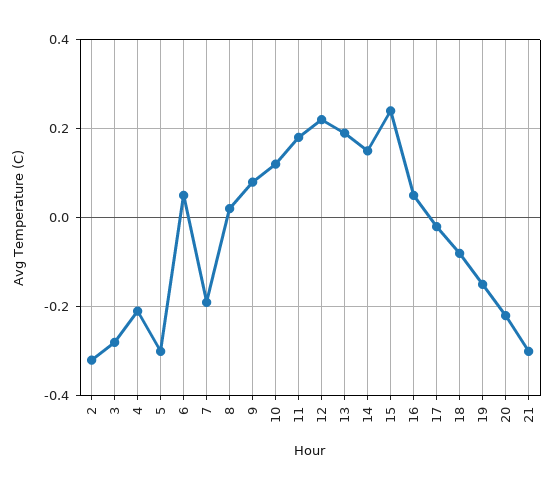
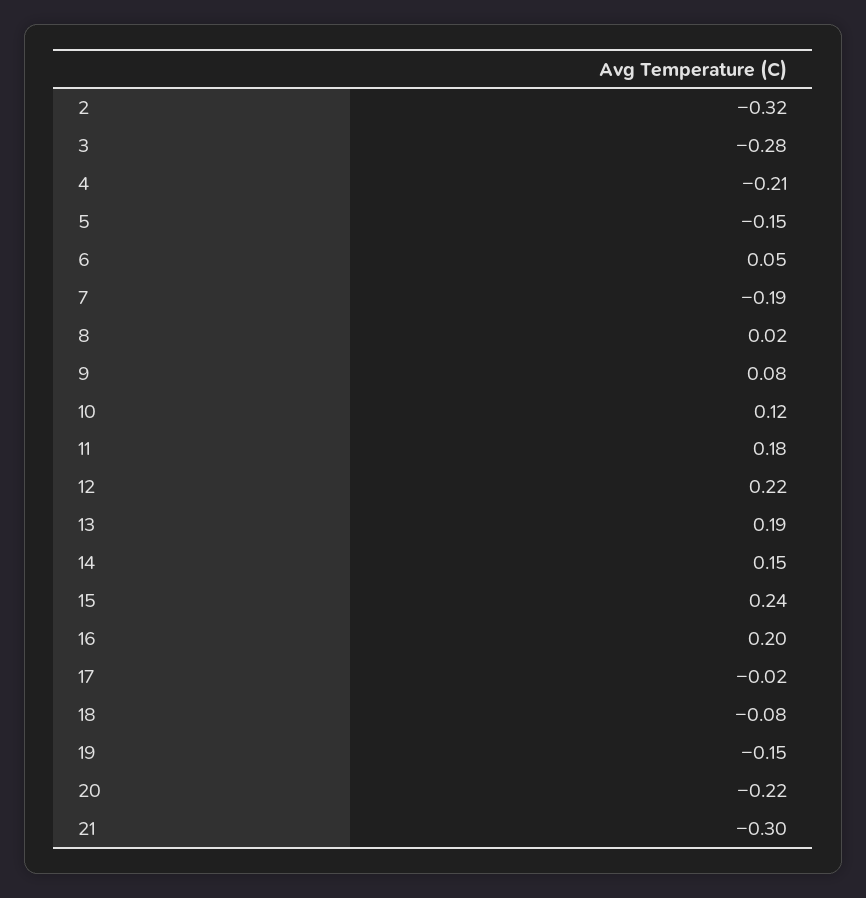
  {
    "2": -0.32,
    "3": -0.28,
    "4": -0.21,
-   "5": -0.3,
+   "5": -0.15,
    "6": 0.05,
    "7": -0.19,
    "8": 0.02,
    "9": 0.08,
    "10": 0.12,
    "11": 0.18,
    "12": 0.22,
    "13": 0.19,
    "14": 0.15,
    "15": 0.24,
-   "16": 0.05,
+   "16": 0.2,
    "17": -0.02,
    "18": -0.08,
    "19": -0.15,
    "20": -0.22,
    "21": -0.3
  }

